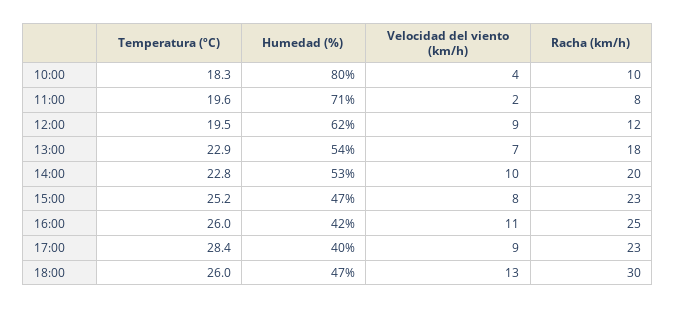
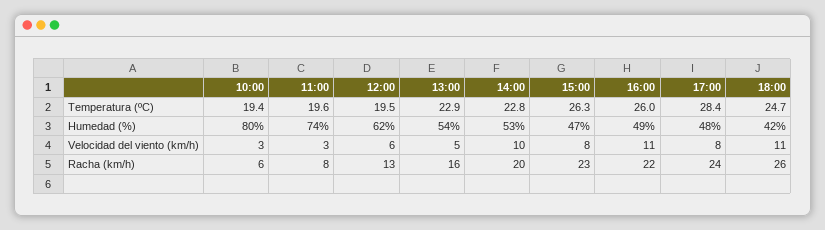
  {
    "Temperatura (ºC)": {
-     "10:00": 18.3,
+     "10:00": 19.4,
      "11:00": 19.6,
      "12:00": 19.5,
      "13:00": 22.9,
      "14:00": 22.8,
-     "15:00": 25.2,
+     "15:00": 26.3,
      "16:00": 26,
      "17:00": 28.4,
-     "18:00": 26
+     "18:00": 24.7
    },
    "Humedad (%)": {
      "10:00": 80,
-     "11:00": 71,
+     "11:00": 74,
      "12:00": 62,
      "13:00": 54,
      "14:00": 53,
      "15:00": 47,
-     "16:00": 42,
+     "16:00": 49,
-     "17:00": 40,
+     "17:00": 48,
-     "18:00": 47
+     "18:00": 42
    },
    "Velocidad del viento (km/h)": {
-     "10:00": 4,
+     "10:00": 3,
-     "11:00": 2,
+     "11:00": 3,
-     "12:00": 9,
+     "12:00": 6,
-     "13:00": 7,
+     "13:00": 5,
      "14:00": 10,
      "15:00": 8,
      "16:00": 11,
-     "17:00": 9,
+     "17:00": 8,
-     "18:00": 13
+     "18:00": 11
    },
    "Racha (km/h)": {
-     "10:00": 10,
+     "10:00": 6,
      "11:00": 8,
-     "12:00": 12,
+     "12:00": 13,
-     "13:00": 18,
+     "13:00": 16,
      "14:00": 20,
      "15:00": 23,
-     "16:00": 25,
+     "16:00": 22,
-     "17:00": 23,
+     "17:00": 24,
-     "18:00": 30
+     "18:00": 26
    }
  }

